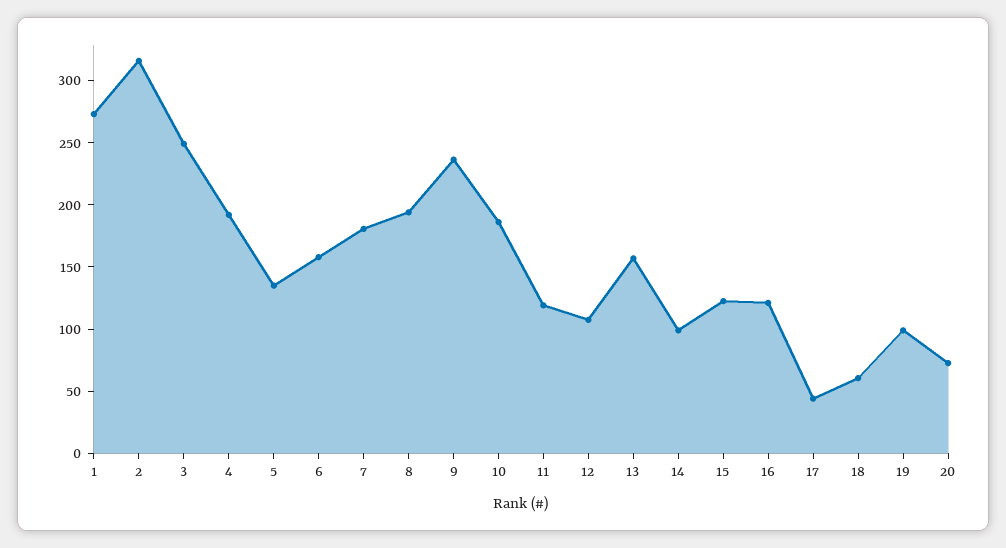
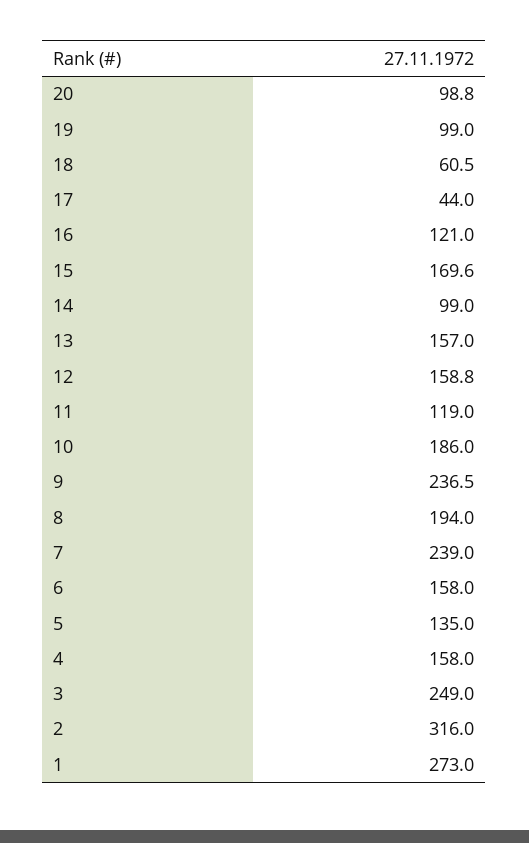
  {
    "1": 273,
    "2": 316,
    "3": 249,
-   "4": 190,
+   "4": 158,
    "5": 135,
    "6": 158,
-   "7": 180,
+   "7": 239,
    "8": 194,
    "9": 236.5,
    "10": 186,
    "11": 119,
-   "12": 110,
+   "12": 158.8,
    "13": 157,
    "14": 99,
-   "15": 120,
+   "15": 169.6,
    "16": 121,
    "17": 44,
    "18": 60.5,
    "19": 99,
-   "20": 70
+   "20": 98.8
  }

